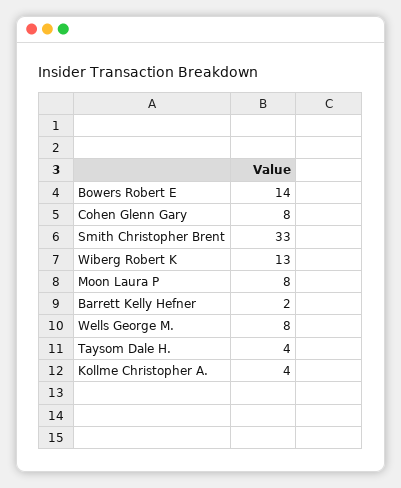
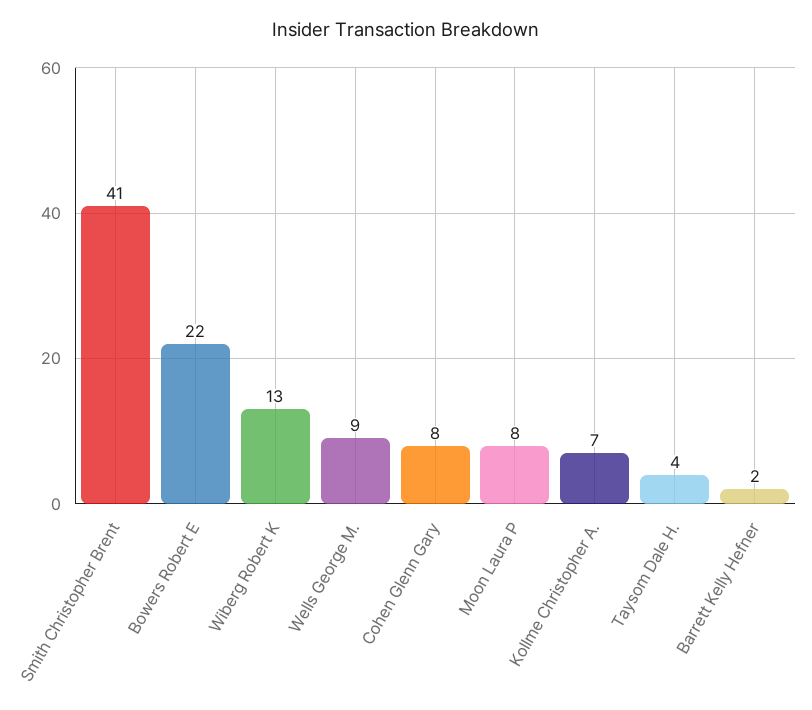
  {
-   "Bowers Robert E": 14,
+   "Bowers Robert E": 22,
    "Cohen Glenn Gary": 8,
-   "Smith Christopher Brent": 33,
+   "Smith Christopher Brent": 41,
    "Wiberg Robert K": 13,
    "Moon Laura P": 8,
    "Barrett Kelly Hefner": 2,
-   "Wells George M.": 8,
+   "Wells George M.": 9,
    "Taysom Dale H.": 4,
-   "Kollme Christopher A.": 4
+   "Kollme Christopher A.": 7
  }

